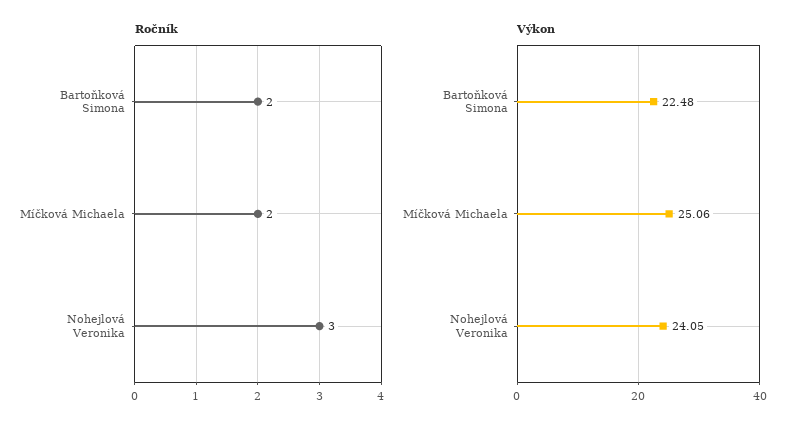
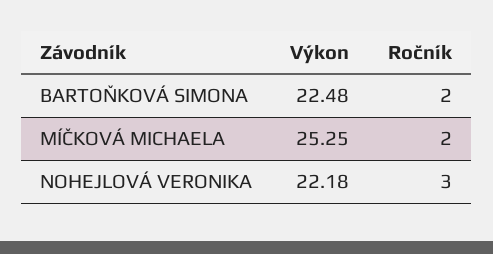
  {
    "Ročník": {
      "Bartoňková Simona": 2,
      "Míčková Michaela": 2,
      "Nohejlová Veronika": 3
    },
    "Výkon": {
      "Bartoňková Simona": 22.48,
-     "Míčková Michaela": 25.06,
+     "Míčková Michaela": 25.25,
-     "Nohejlová Veronika": 24.05
+     "Nohejlová Veronika": 22.18
    }
  }

